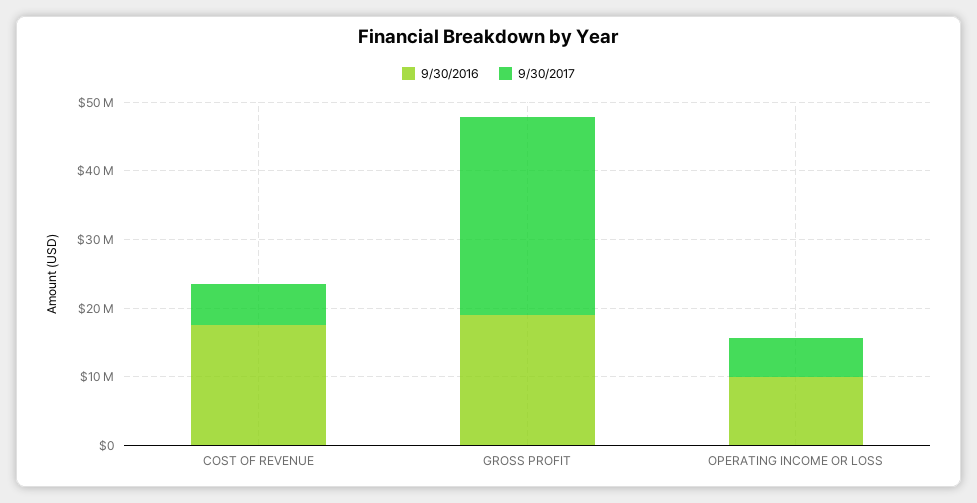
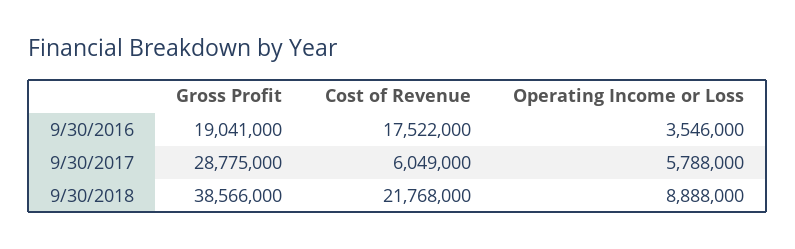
  {
    "9/30/2016": {
      "COST OF REVENUE": 17522000,
      "GROSS PROFIT": 19041000,
-     "OPERATING INCOME OR LOSS": 10000000
+     "OPERATING INCOME OR LOSS": 3546000
    },
    "9/30/2017": {
      "COST OF REVENUE": 6049000,
      "GROSS PROFIT": 28775000,
      "OPERATING INCOME OR LOSS": 5788000
-   }
+   },
+   "9/30/2018": {
+     "GROSS PROFIT": 38566000,
+     "COST OF REVENUE": 21768000,
+     "OPERATING INCOME OR LOSS": 8888000
+   }
  }

